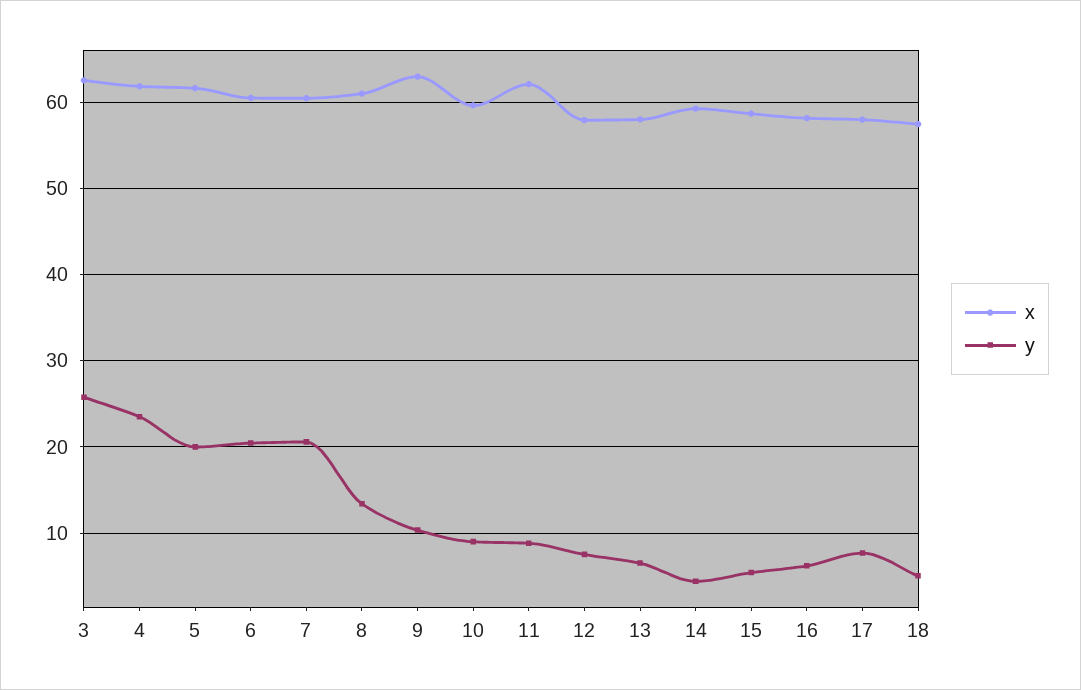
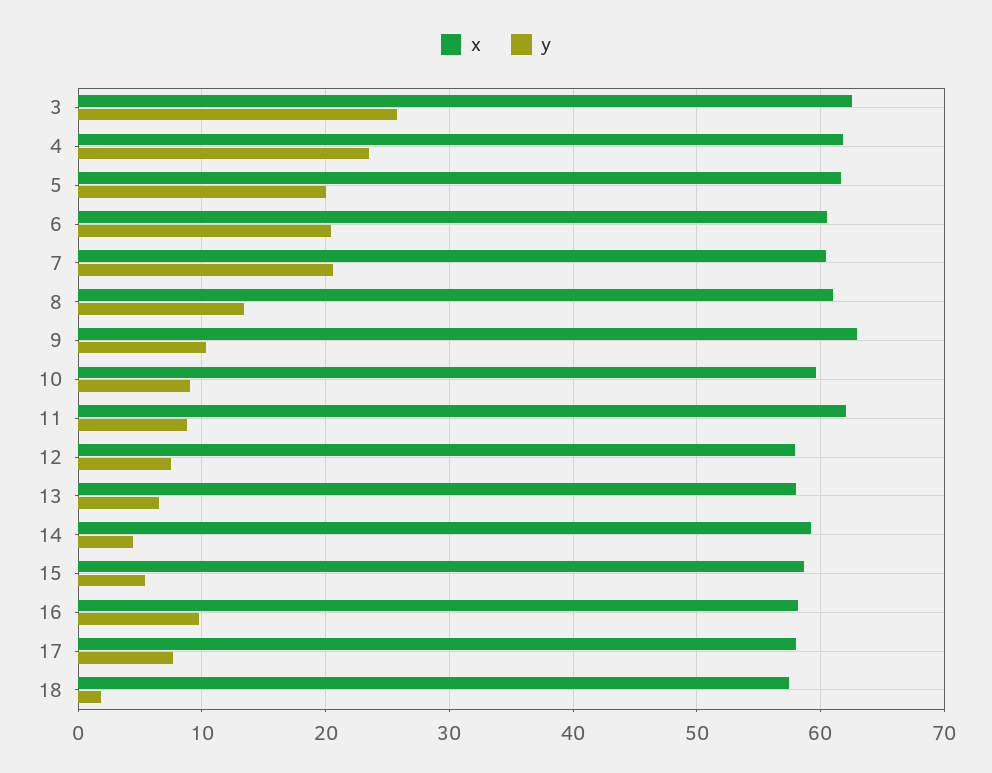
  {
    "x": {
      "3": 63,
      "4": 62,
      "5": 62,
      "6": 61,
      "7": 60,
      "8": 61,
      "9": 63,
      "10": 60,
      "11": 62,
      "12": 58,
      "13": 58,
      "14": 59,
      "15": 59,
      "16": 58,
      "17": 58,
      "18": 57
    },
    "y": {
      "3": 26,
      "4": 24,
      "5": 20,
      "6": 20,
      "7": 21,
      "8": 13,
      "9": 10,
      "10": 9,
      "11": 9,
      "12": 8,
      "13": 7,
      "14": 4,
      "15": 5,
-     "16": 6,
+     "16": 10,
      "17": 8,
-     "18": 5
+     "18": 2
    }
  }

